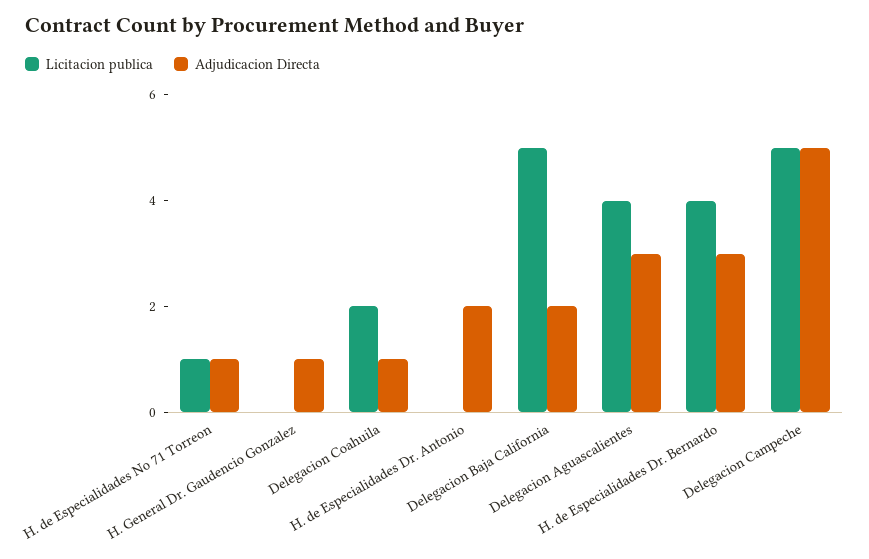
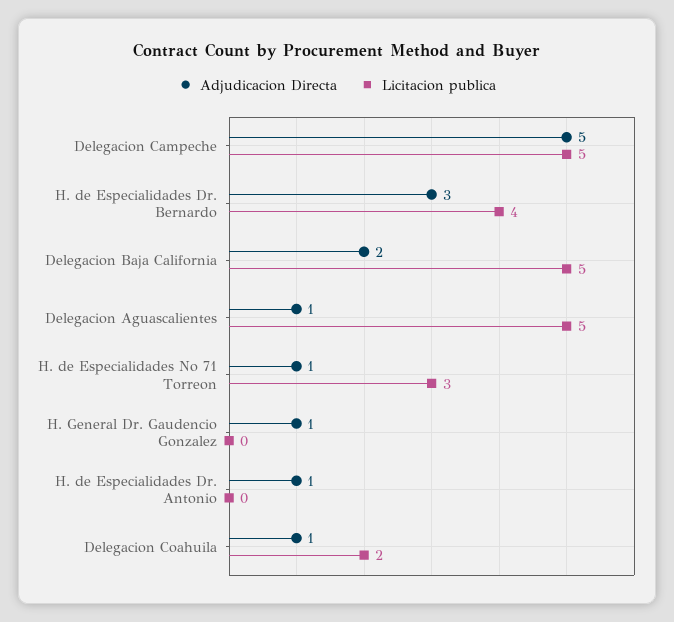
  {
    "Licitacion publica": {
-     "H. de Especialidades No 71 Torreon": 1,
+     "H. de Especialidades No 71 Torreon": 3,
      "H. General Dr. Gaudencio Gonzalez": 0,
      "Delegacion Coahuila": 2,
      "H. de Especialidades Dr. Antonio": 0,
      "Delegacion Baja California": 5,
-     "Delegacion Aguascalientes": 4,
+     "Delegacion Aguascalientes": 5,
      "H. de Especialidades Dr. Bernardo": 4,
      "Delegacion Campeche": 5
    },
    "Adjudicacion Directa": {
      "H. de Especialidades No 71 Torreon": 1,
      "H. General Dr. Gaudencio Gonzalez": 1,
      "Delegacion Coahuila": 1,
-     "H. de Especialidades Dr. Antonio": 2,
+     "H. de Especialidades Dr. Antonio": 1,
      "Delegacion Baja California": 2,
-     "Delegacion Aguascalientes": 3,
+     "Delegacion Aguascalientes": 1,
      "H. de Especialidades Dr. Bernardo": 3,
      "Delegacion Campeche": 5
    }
  }

